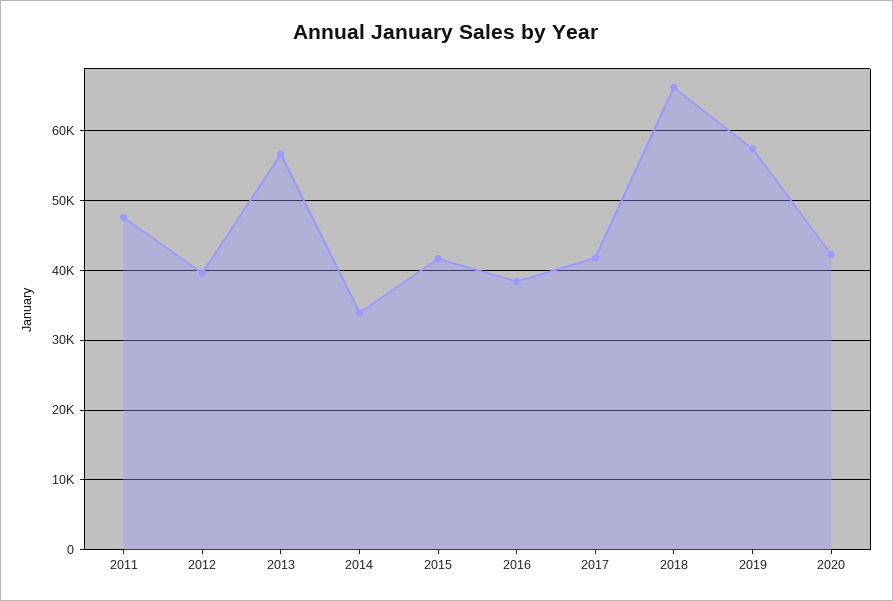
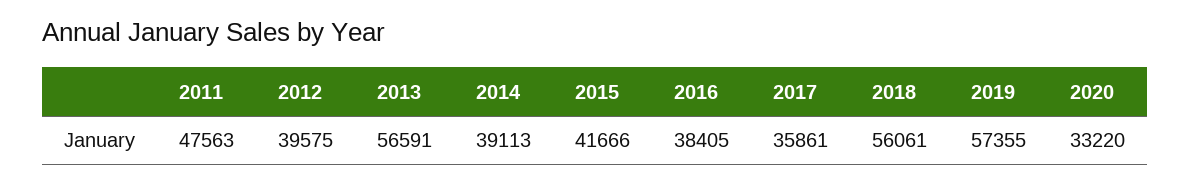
  {
    "2011": 47563,
    "2012": 39575,
    "2013": 56591,
-   "2014": 34000,
+   "2014": 39113,
    "2015": 41666,
    "2016": 38405,
-   "2017": 42000,
+   "2017": 35861,
-   "2018": 66000,
+   "2018": 56061,
    "2019": 57355,
-   "2020": 42000
+   "2020": 33220
  }

